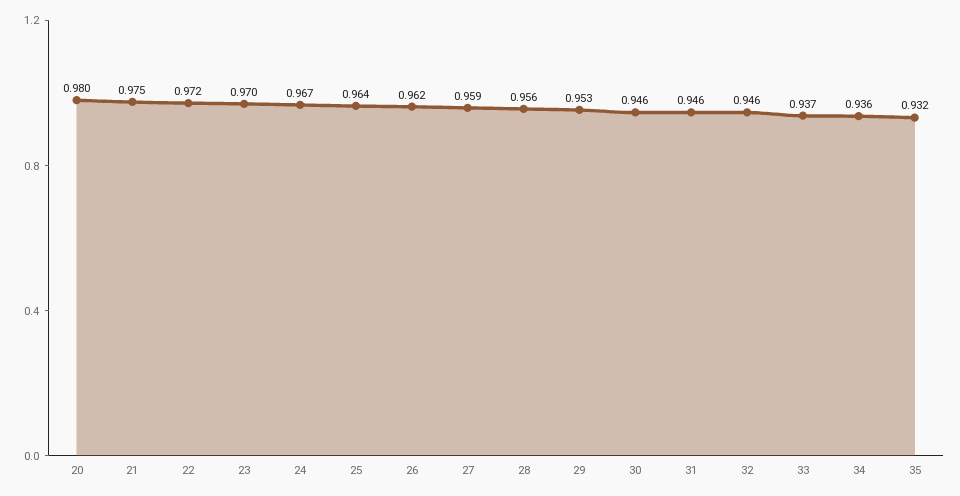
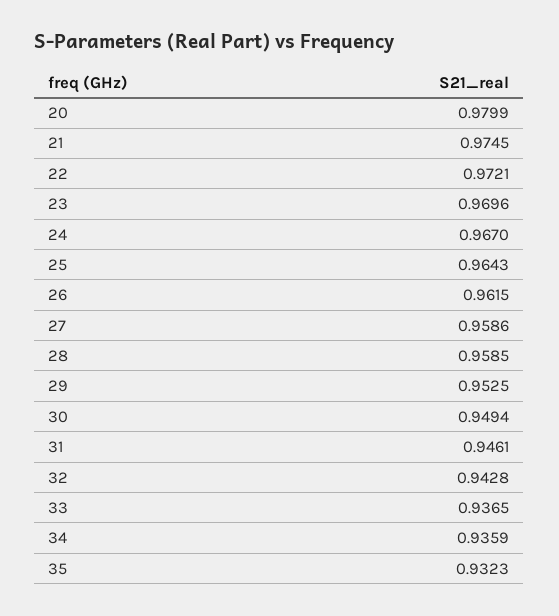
  {
    "20": 0.9799,
    "21": 0.9745,
    "22": 0.9721,
    "23": 0.9696,
    "24": 0.967,
    "25": 0.9643,
    "26": 0.9615,
    "27": 0.9586,
-   "28": 0.956,
+   "28": 0.9585,
    "29": 0.9525,
-   "30": 0.946,
+   "30": 0.9494,
    "31": 0.9461,
-   "32": 0.946,
+   "32": 0.9428,
    "33": 0.9365,
    "34": 0.9359,
    "35": 0.9323
  }

